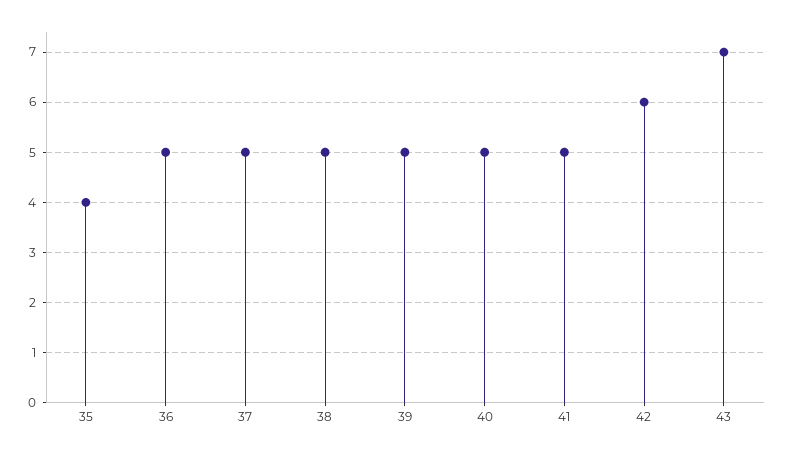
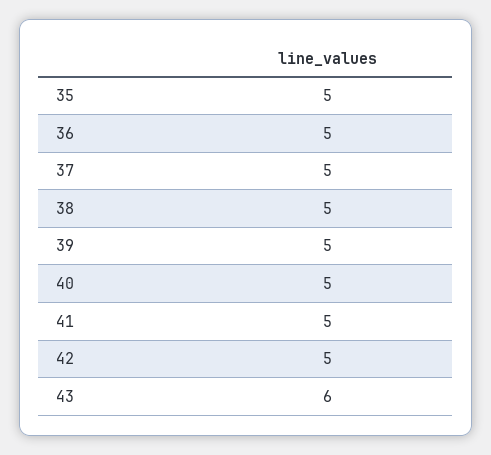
  {
-   "35": 4,
+   "35": 5,
    "36": 5,
    "37": 5,
    "38": 5,
    "39": 5,
    "40": 5,
    "41": 5,
-   "42": 6,
+   "42": 5,
-   "43": 7
+   "43": 6
  }

